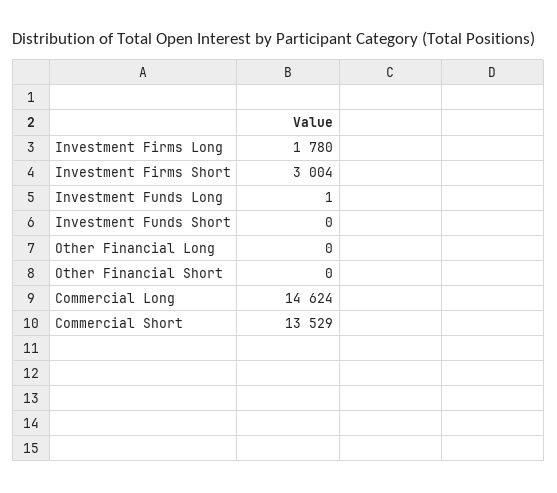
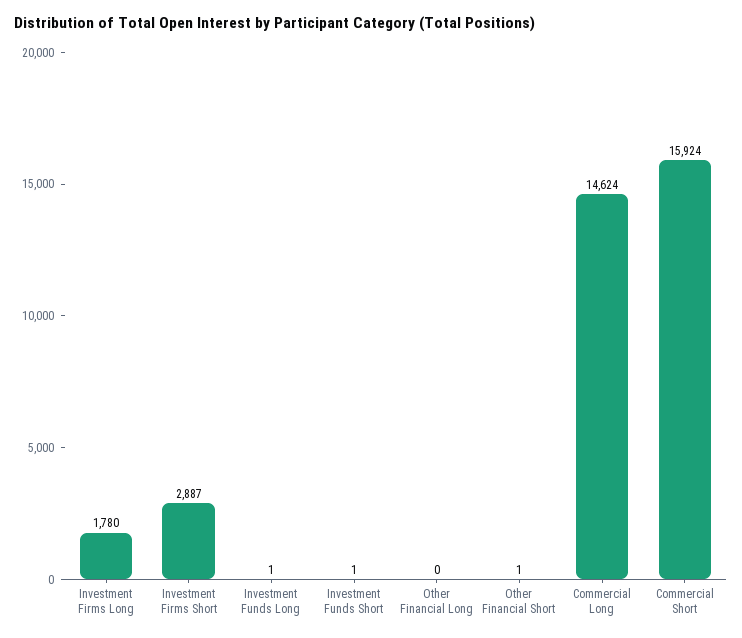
  {
    "Investment Firms Long": 1780,
-   "Investment Firms Short": 3004,
+   "Investment Firms Short": 2887,
    "Investment Funds Long": 1,
-   "Investment Funds Short": 0,
+   "Investment Funds Short": 1,
    "Other Financial Long": 0,
-   "Other Financial Short": 0,
+   "Other Financial Short": 1,
    "Commercial Long": 14624,
-   "Commercial Short": 13529
+   "Commercial Short": 15924
  }

